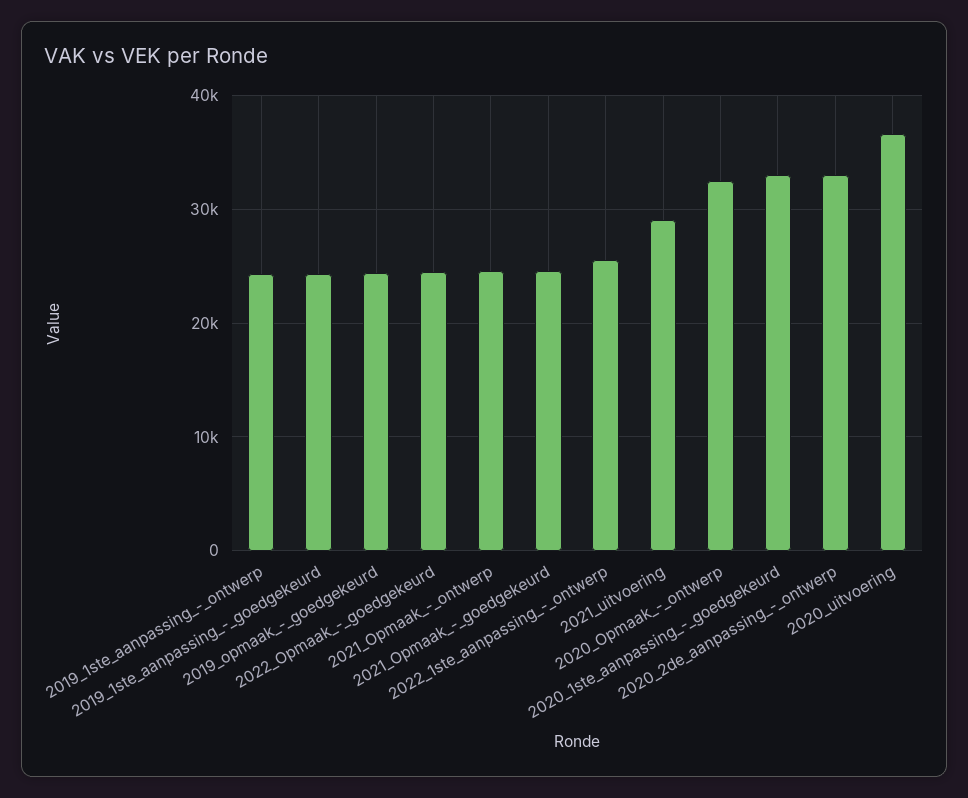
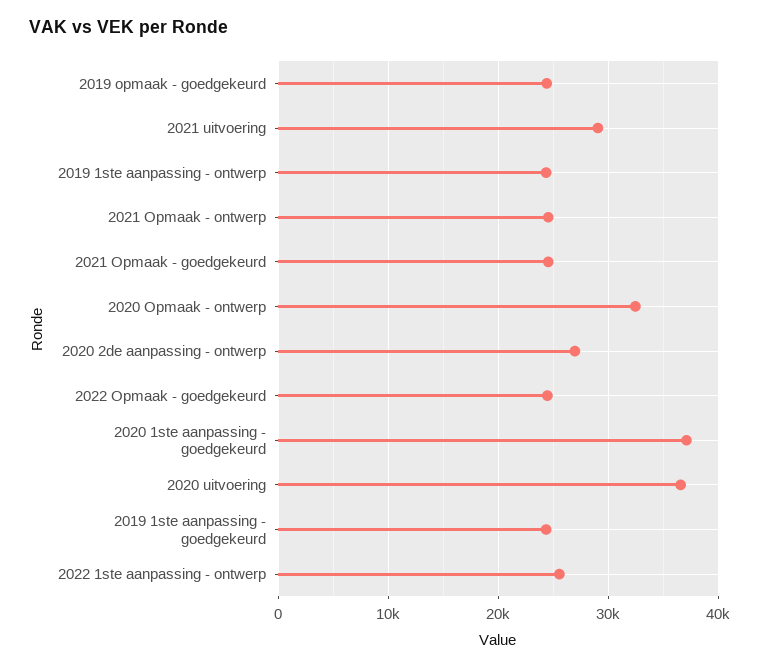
  {
    "2019_1ste_aanpassing_-_ontwerp": 24000,
    "2019_1ste_aanpassing_-_goedgekeurd": 24000,
    "2019_opmaak_-_goedgekeurd": 24000,
    "2022_Opmaak_-_goedgekeurd": 24000,
    "2021_Opmaak_-_ontwerp": 25000,
    "2021_Opmaak_-_goedgekeurd": 25000,
    "2022_1ste_aanpassing_-_ontwerp": 26000,
    "2021_uitvoering": 29000,
    "2020_Opmaak_-_ontwerp": 32000,
-   "2020_1ste_aanpassing_-_goedgekeurd": 33000,
+   "2020_1ste_aanpassing_-_goedgekeurd": 37000,
-   "2020_2de_aanpassing_-_ontwerp": 33000,
+   "2020_2de_aanpassing_-_ontwerp": 27000,
    "2020_uitvoering": 37000
  }

